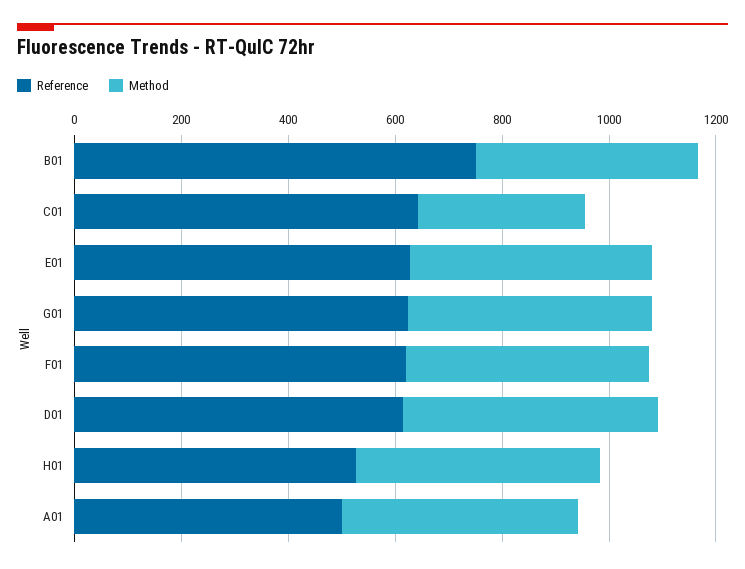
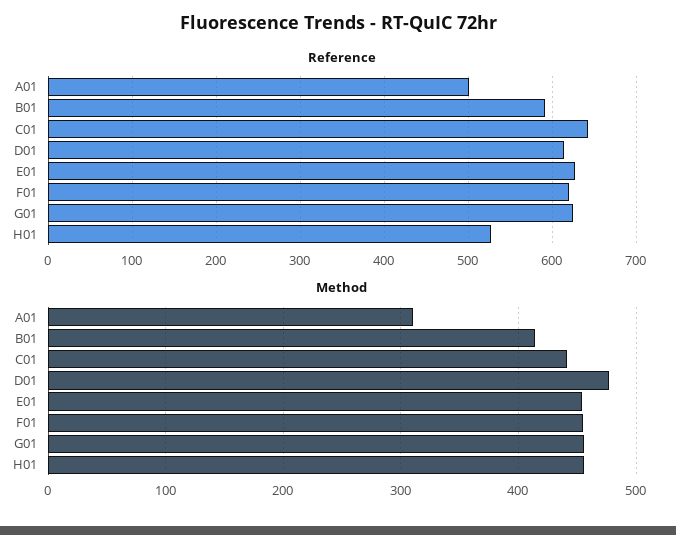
  {
    "Reference": {
-     "B01": 750,
+     "B01": 590,
      "C01": 640,
      "E01": 630,
      "G01": 630,
      "F01": 620,
      "D01": 610,
      "H01": 530,
      "A01": 500
    },
    "Method": {
      "B01": 410,
-     "C01": 300,
+     "C01": 440,
      "E01": 450,
      "G01": 460,
      "F01": 460,
      "D01": 480,
      "H01": 460,
-     "A01": 450
+     "A01": 310
    }
  }

